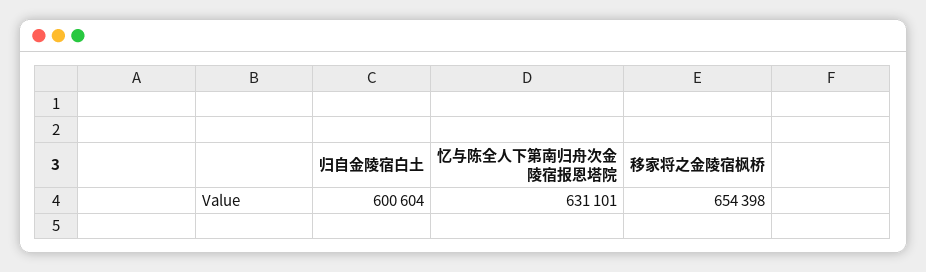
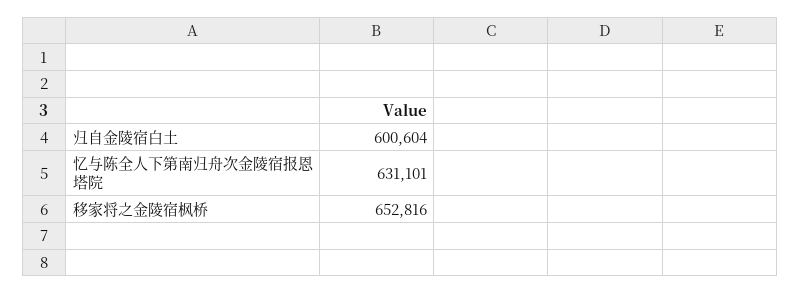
  {
    "归自金陵宿白土": 600604,
    "忆与陈全人下第南归舟次金陵宿报恩塔院": 631101,
-   "移家将之金陵宿枫桥": 654398
+   "移家将之金陵宿枫桥": 652816
  }

